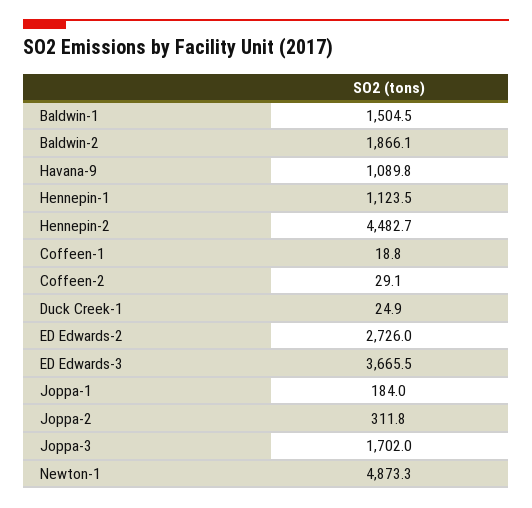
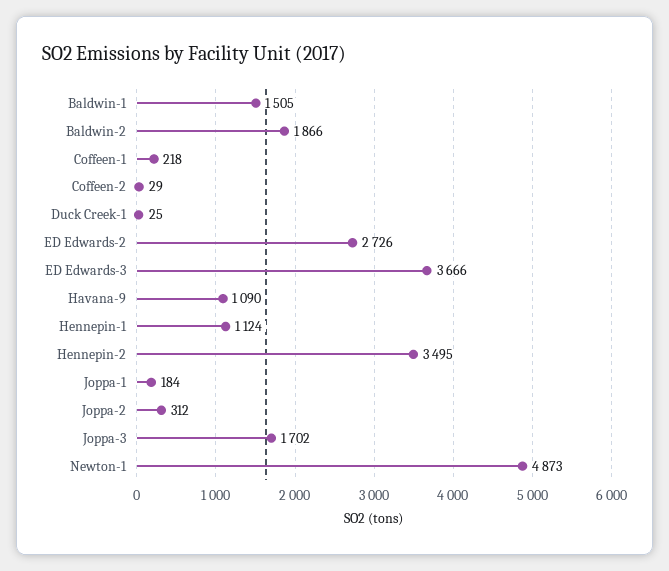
  {
    "Baldwin-1": 1504.5,
    "Baldwin-2": 1866.1,
    "Havana-9": 1089.8,
    "Hennepin-1": 1123.5,
-   "Hennepin-2": 4482.7,
+   "Hennepin-2": 3495,
-   "Coffeen-1": 18.8,
+   "Coffeen-1": 218,
    "Coffeen-2": 29.1,
    "Duck Creek-1": 24.9,
    "ED Edwards-2": 2726,
    "ED Edwards-3": 3665.5,
    "Joppa-1": 184,
    "Joppa-2": 311.8,
    "Joppa-3": 1702,
    "Newton-1": 4873.3
  }

